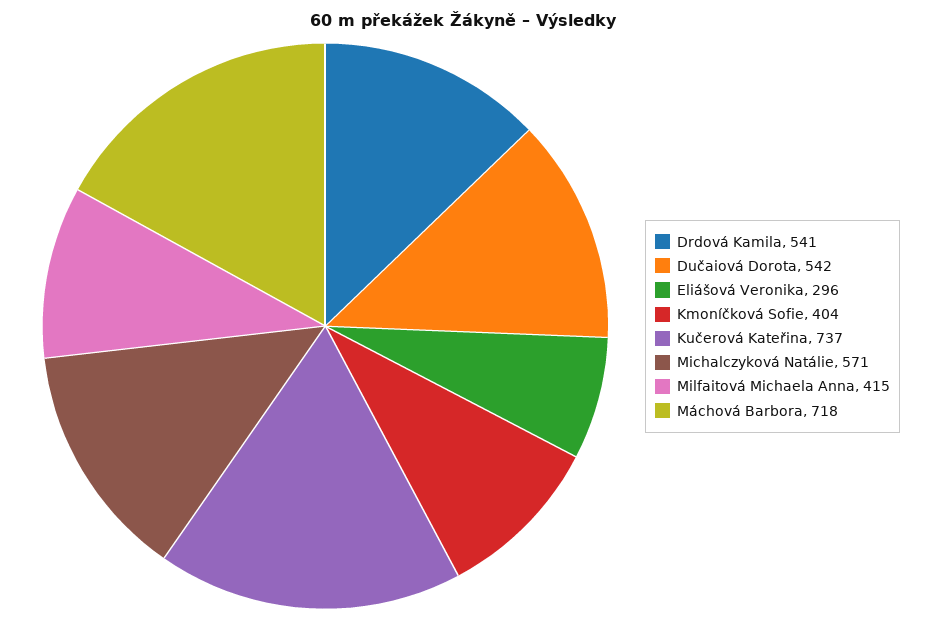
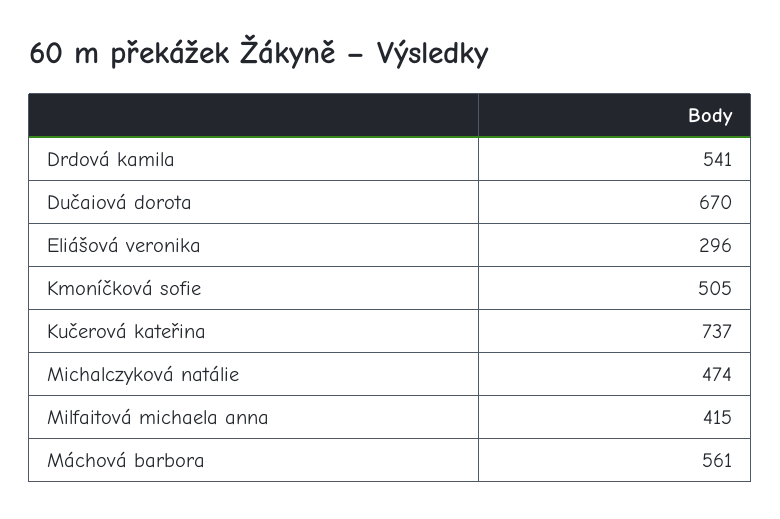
  {
    "Drdová Kamila": 541,
-   "Dučaiová Dorota": 542,
+   "Dučaiová Dorota": 670,
    "Eliášová Veronika": 296,
-   "Kmoníčková Sofie": 404,
+   "Kmoníčková Sofie": 505,
    "Kučerová Kateřina": 737,
-   "Michalczyková Natálie": 571,
+   "Michalczyková Natálie": 474,
    "Milfaitová Michaela Anna": 415,
-   "Máchová Barbora": 718
+   "Máchová Barbora": 561
  }

